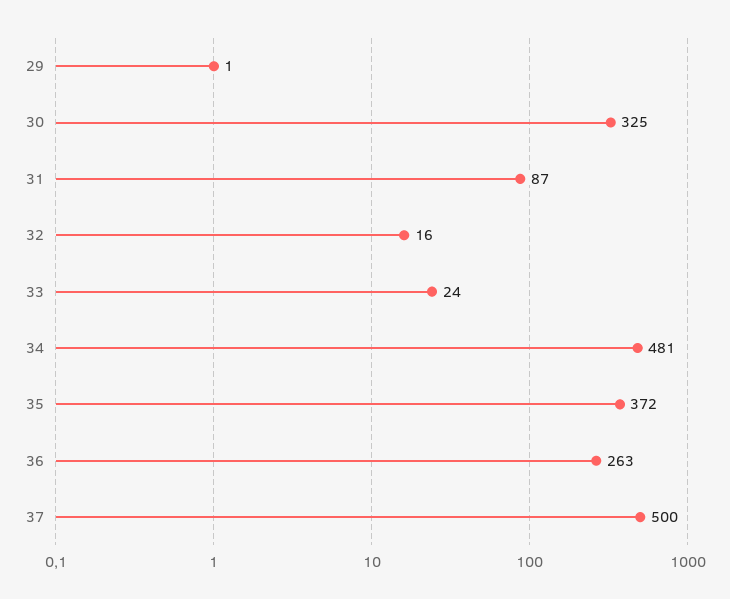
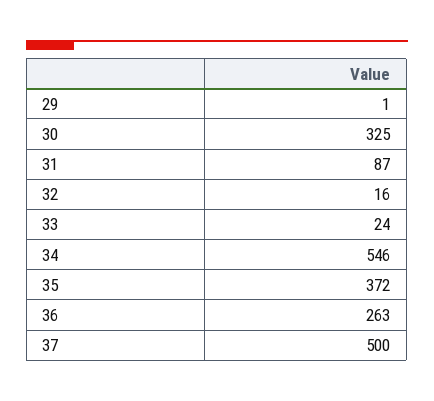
  {
    "29": 1,
    "30": 325,
    "31": 87,
    "32": 16,
    "33": 24,
-   "34": 481,
+   "34": 546,
    "35": 372,
    "36": 263,
    "37": 500
  }

